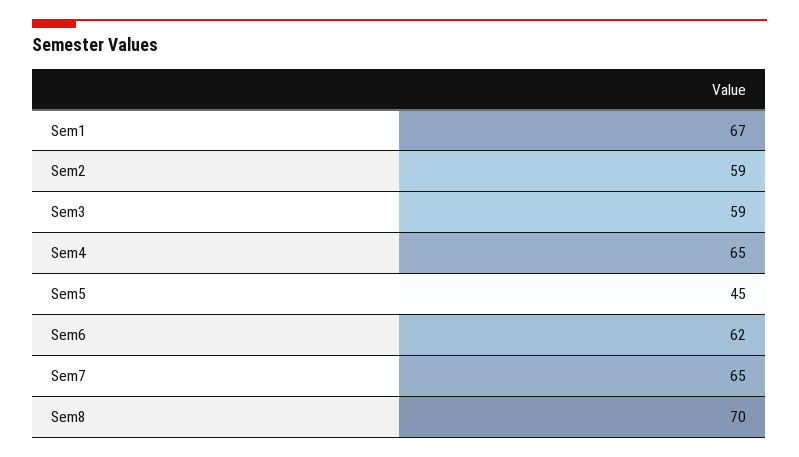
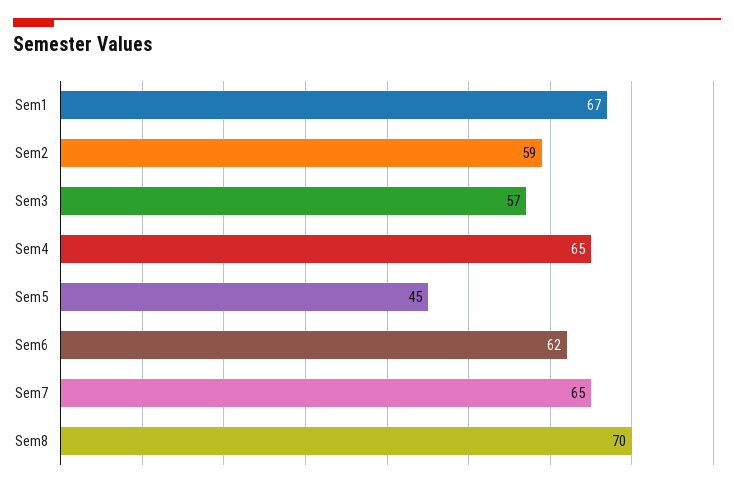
  {
    "Sem1": 67,
    "Sem2": 59,
-   "Sem3": 59,
+   "Sem3": 57,
    "Sem4": 65,
    "Sem5": 45,
    "Sem6": 62,
    "Sem7": 65,
    "Sem8": 70
  }

